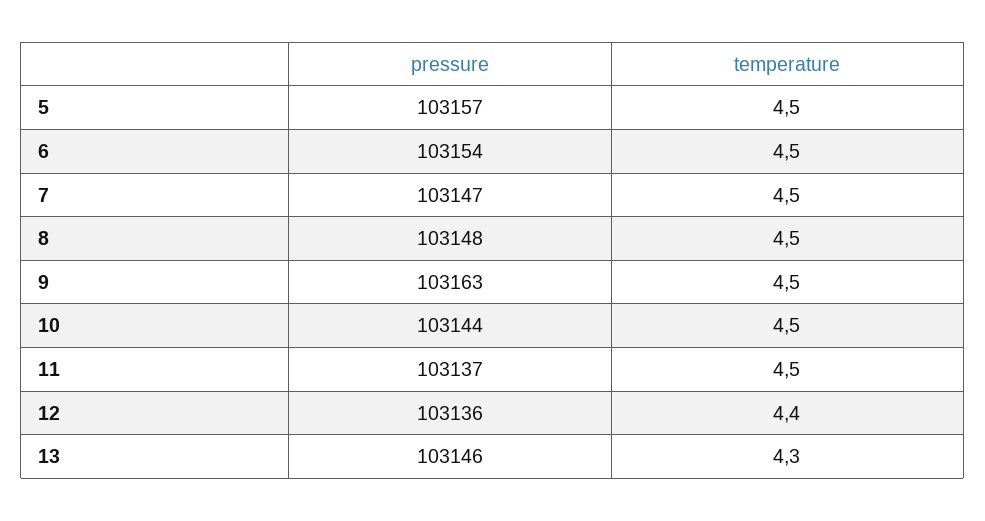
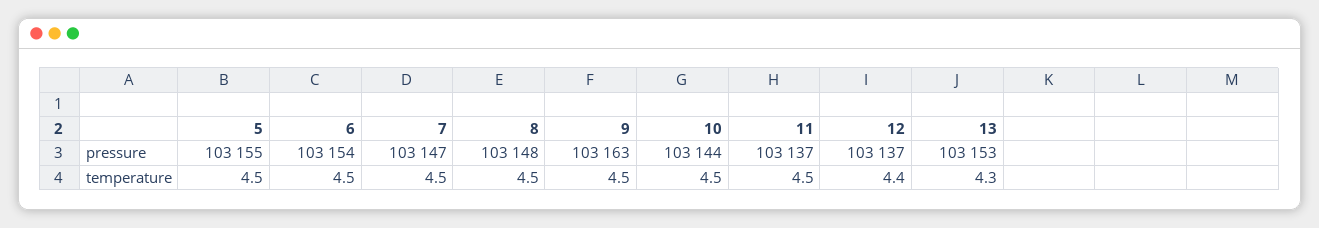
  {
    "pressure": {
-     "5": 103157,
+     "5": 103155,
      "6": 103154,
      "7": 103147,
      "8": 103148,
      "9": 103163,
      "10": 103144,
      "11": 103137,
-     "12": 103136,
+     "12": 103137,
-     "13": 103146
+     "13": 103153
    },
    "temperature": {
      "5": 4.5,
      "6": 4.5,
      "7": 4.5,
      "8": 4.5,
      "9": 4.5,
      "10": 4.5,
      "11": 4.5,
      "12": 4.4,
      "13": 4.3
    }
  }

